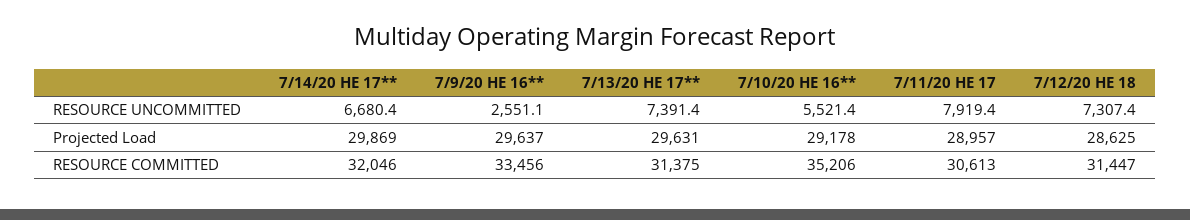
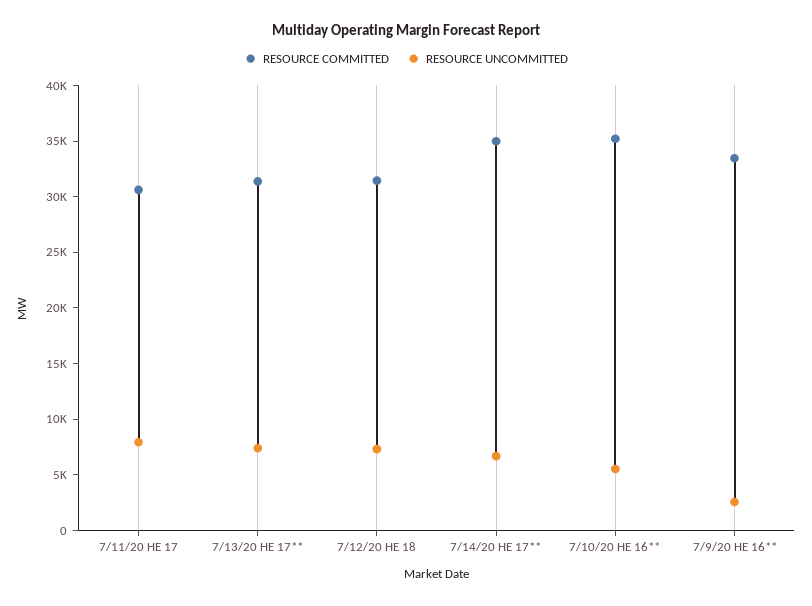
  {
    "RESOURCE UNCOMMITTED": {
      "7/14/20 HE 17**": 6680.4,
      "7/9/20 HE 16**": 2551.1,
      "7/13/20 HE 17**": 7391.4,
      "7/10/20 HE 16**": 5521.4,
      "7/11/20 HE 17": 7919.4,
      "7/12/20 HE 18": 7307.4
    },
-   "Projected Load": {
-     "7/14/20 HE 17**": 29869,
-     "7/9/20 HE 16**": 29637,
-     "7/13/20 HE 17**": 29631,
-     "7/10/20 HE 16**": 29178,
-     "7/11/20 HE 17": 28957,
-     "7/12/20 HE 18": 28625
-   },
    "RESOURCE COMMITTED": {
-     "7/14/20 HE 17**": 32046,
+     "7/14/20 HE 17**": 35000,
      "7/9/20 HE 16**": 33456,
      "7/13/20 HE 17**": 31375,
      "7/10/20 HE 16**": 35206,
      "7/11/20 HE 17": 30613,
      "7/12/20 HE 18": 31447
    }
  }

